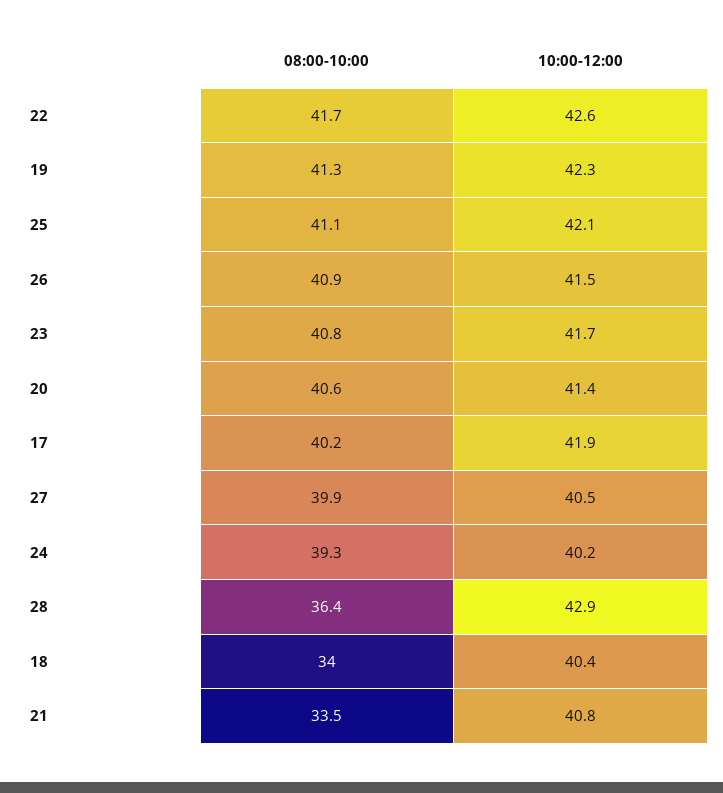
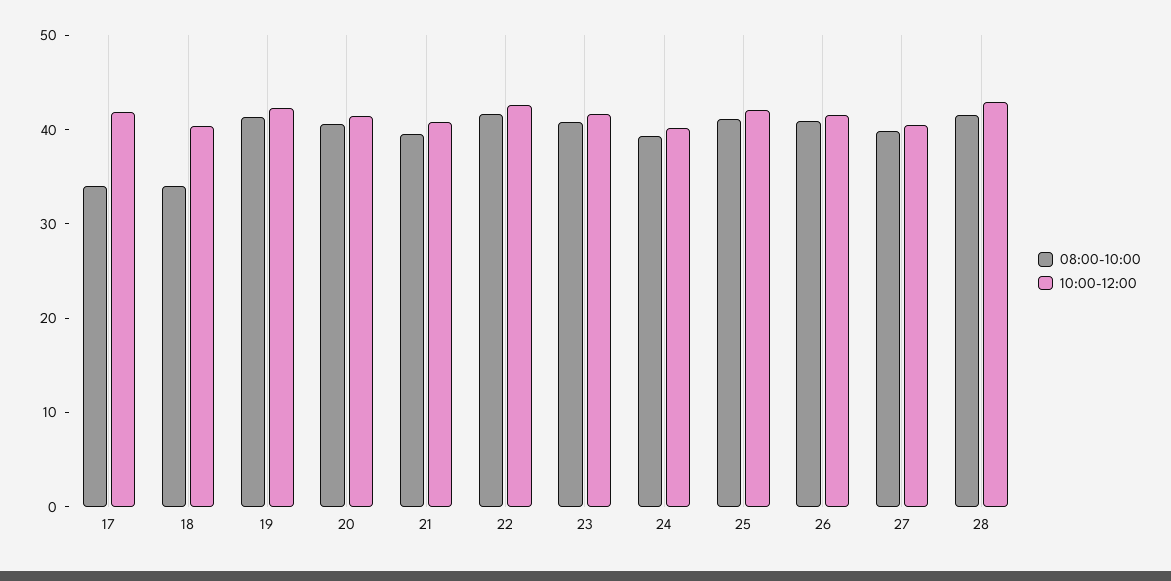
  {
    "08:00-10:00": {
      "22": 41.7,
      "19": 41.3,
      "25": 41.1,
      "26": 40.9,
      "23": 40.8,
      "20": 40.6,
-     "17": 40.2,
+     "17": 34,
      "27": 39.9,
      "24": 39.3,
-     "28": 36.4,
+     "28": 42,
      "18": 34,
-     "21": 33.5
+     "21": 40
    },
    "10:00-12:00": {
      "22": 42.6,
      "19": 42.3,
      "25": 42.1,
      "26": 41.5,
      "23": 41.7,
      "20": 41.4,
      "17": 41.9,
      "27": 40.5,
      "24": 40.2,
      "28": 42.9,
      "18": 40.4,
      "21": 40.8
    }
  }

